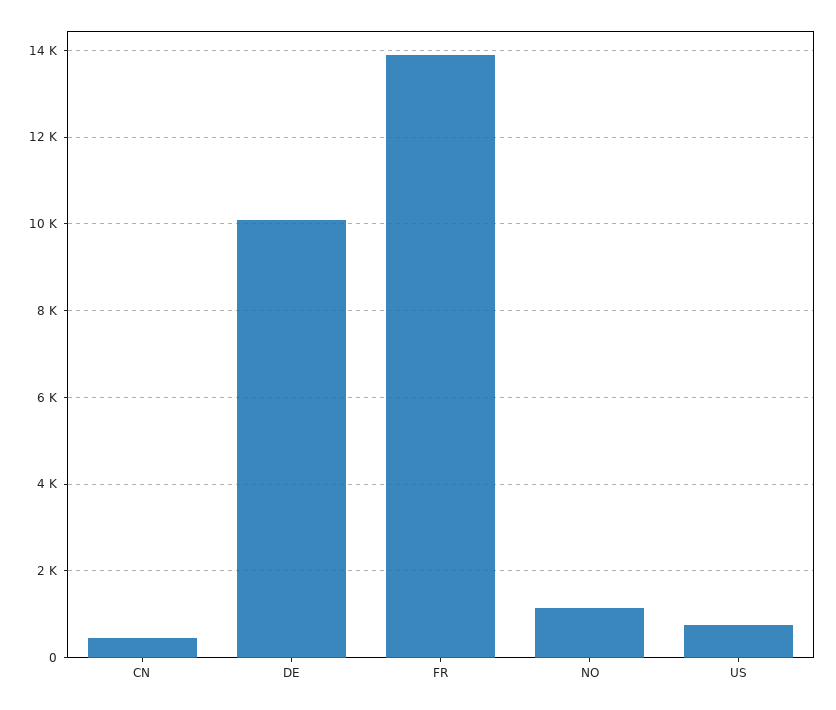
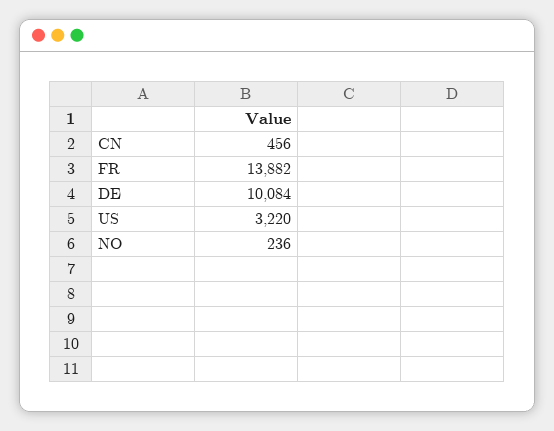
  {
    "CN": 456,
    "DE": 10084,
    "FR": 13882,
-   "NO": 1200,
+   "NO": 236,
-   "US": 800
+   "US": 3220
  }

